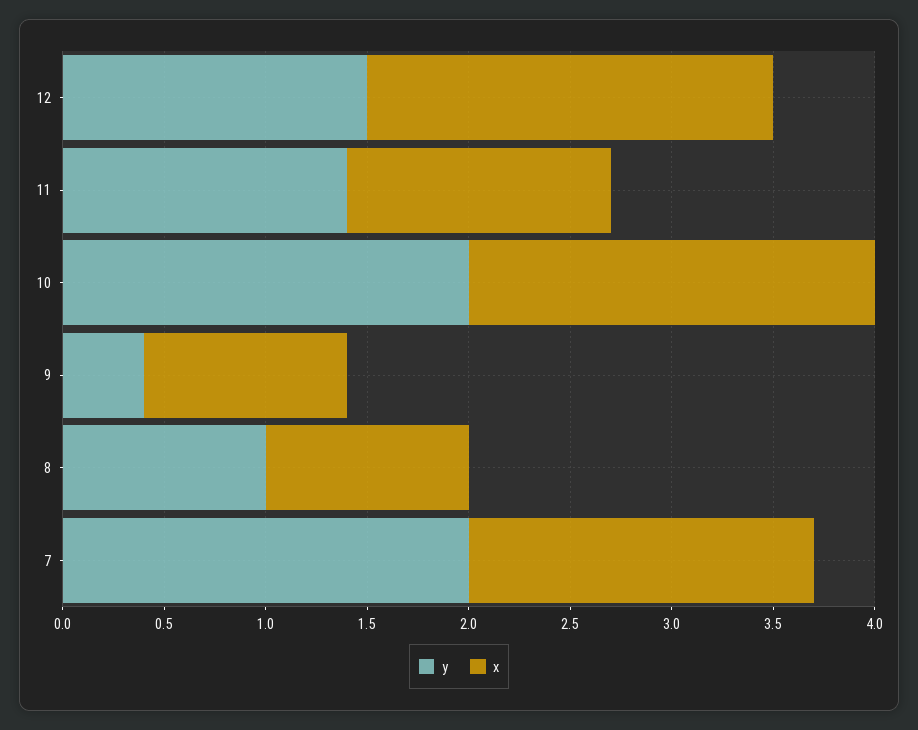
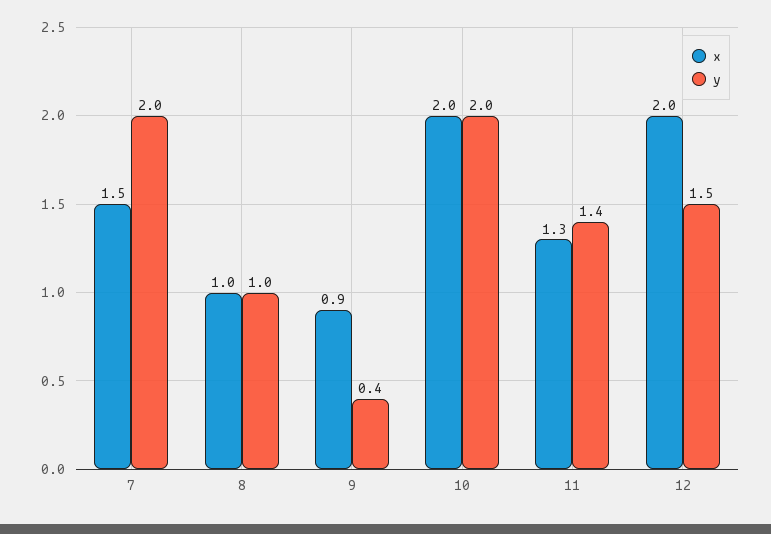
  {
    "y": {
      "12": 1.5,
      "11": 1.4,
      "10": 2,
      "9": 0.4,
      "8": 1,
      "7": 2
    },
    "x": {
      "12": 2,
      "11": 1.3,
      "10": 2,
-     "9": 1,
+     "9": 0.9,
      "8": 1,
-     "7": 1.7
+     "7": 1.5
    }
  }

